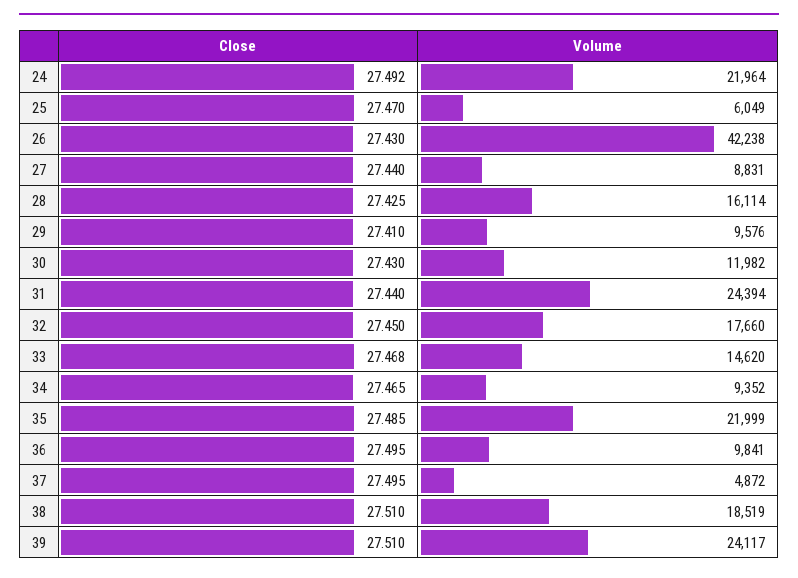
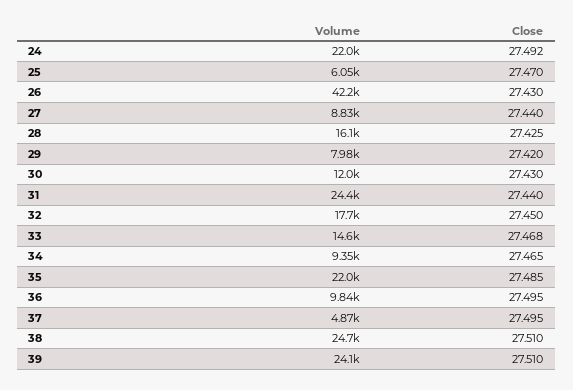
  {
    "Close": {
      "24": 27.492,
      "25": 27.47,
      "26": 27.43,
      "27": 27.44,
      "28": 27.425,
-     "29": 27.41,
+     "29": 27.42,
      "30": 27.43,
      "31": 27.44,
      "32": 27.45,
      "33": 27.468,
      "34": 27.465,
      "35": 27.485,
      "36": 27.495,
      "37": 27.495,
      "38": 27.51,
      "39": 27.51
    },
    "Volume": {
      "24": 21964,
      "25": 6049,
      "26": 42238,
      "27": 8831,
      "28": 16114,
-     "29": 9576,
+     "29": 7980,
      "30": 11982,
      "31": 24394,
      "32": 17660,
      "33": 14620,
      "34": 9352,
      "35": 21999,
      "36": 9841,
      "37": 4872,
-     "38": 18519,
+     "38": 24700,
      "39": 24117
    }
  }

